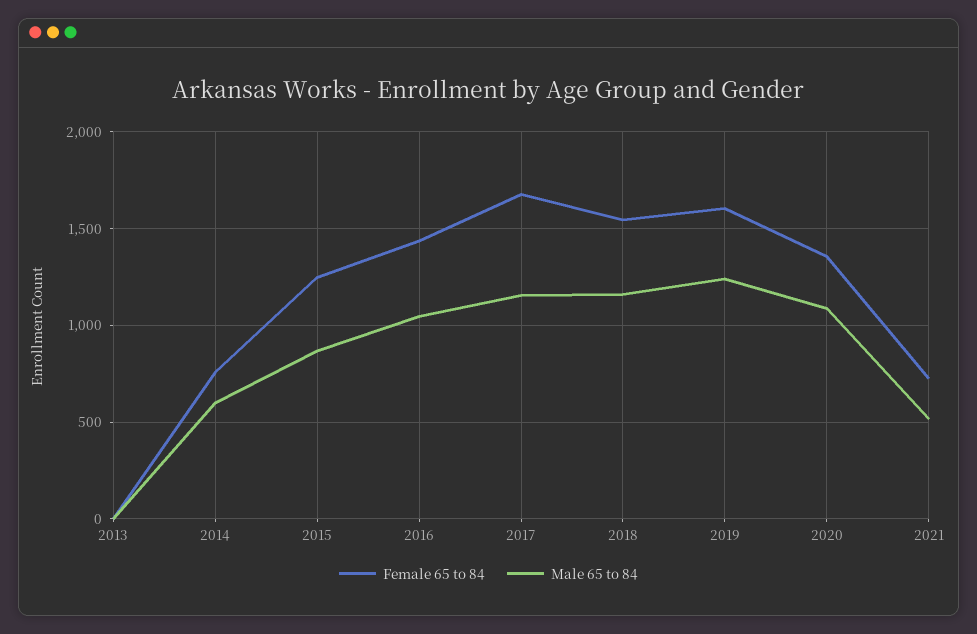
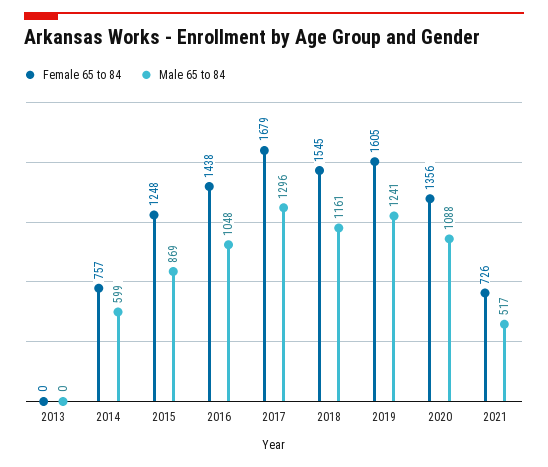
  {
    "Female 65 to 84": {
      "2013": 0,
      "2014": 757,
      "2015": 1248,
      "2016": 1438,
      "2017": 1679,
      "2018": 1545,
      "2019": 1605,
      "2020": 1356,
      "2021": 726
    },
    "Male 65 to 84": {
      "2013": 0,
      "2014": 599,
      "2015": 869,
      "2016": 1048,
-     "2017": 1150,
+     "2017": 1296,
      "2018": 1161,
      "2019": 1241,
      "2020": 1088,
      "2021": 517
    }
  }

